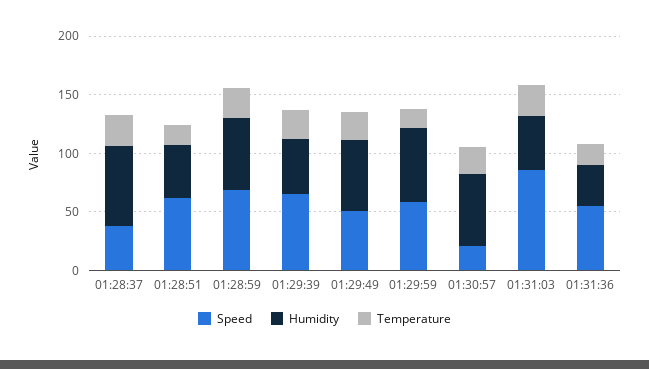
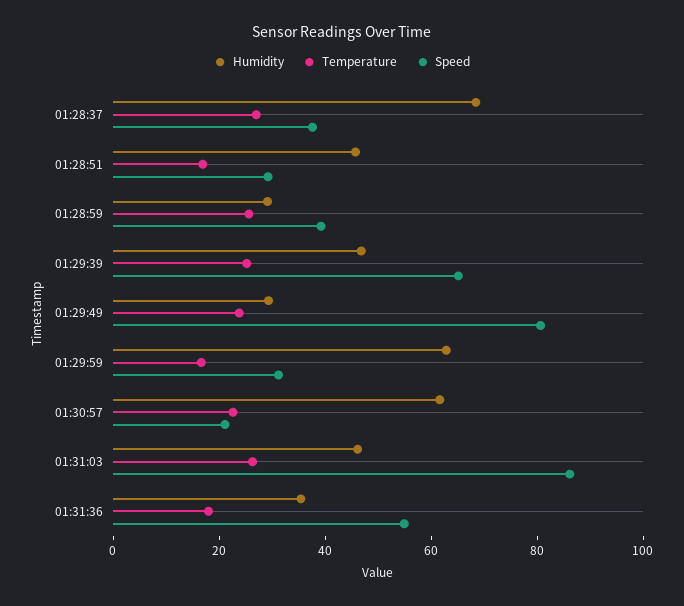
  {
    "Speed": {
      "01:28:37": 40,
-     "01:28:51": 60,
+     "01:28:51": 30,
-     "01:28:59": 70,
+     "01:28:59": 40,
      "01:29:39": 65,
-     "01:29:49": 50,
+     "01:29:49": 80,
-     "01:29:59": 60,
+     "01:29:59": 30,
      "01:30:57": 20,
      "01:31:03": 85,
      "01:31:36": 55
    },
    "Humidity": {
      "01:28:37": 70,
      "01:28:51": 45,
-     "01:28:59": 60,
+     "01:28:59": 30,
      "01:29:39": 45,
-     "01:29:49": 60,
+     "01:29:49": 30,
      "01:29:59": 65,
      "01:30:57": 60,
      "01:31:03": 45,
      "01:31:36": 35
    },
    "Temperature": {
      "01:28:37": 25,
      "01:28:51": 15,
      "01:28:59": 25,
      "01:29:39": 25,
      "01:29:49": 25,
      "01:29:59": 15,
      "01:30:57": 25,
      "01:31:03": 25,
      "01:31:36": 20
    }
  }

